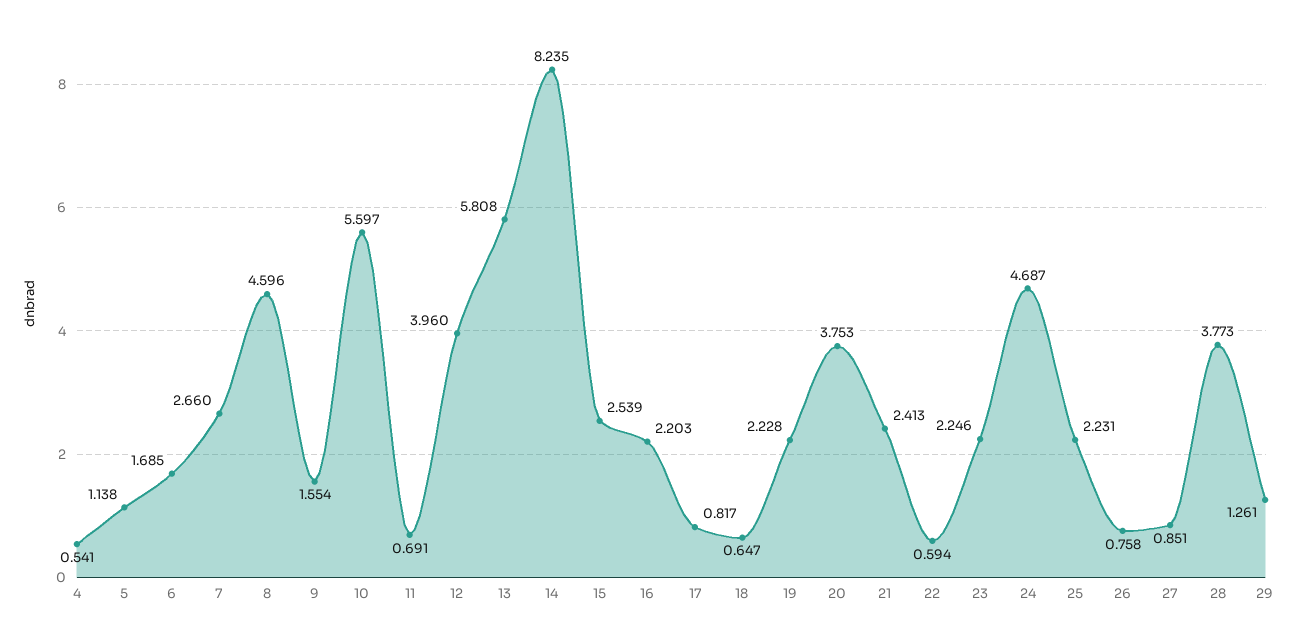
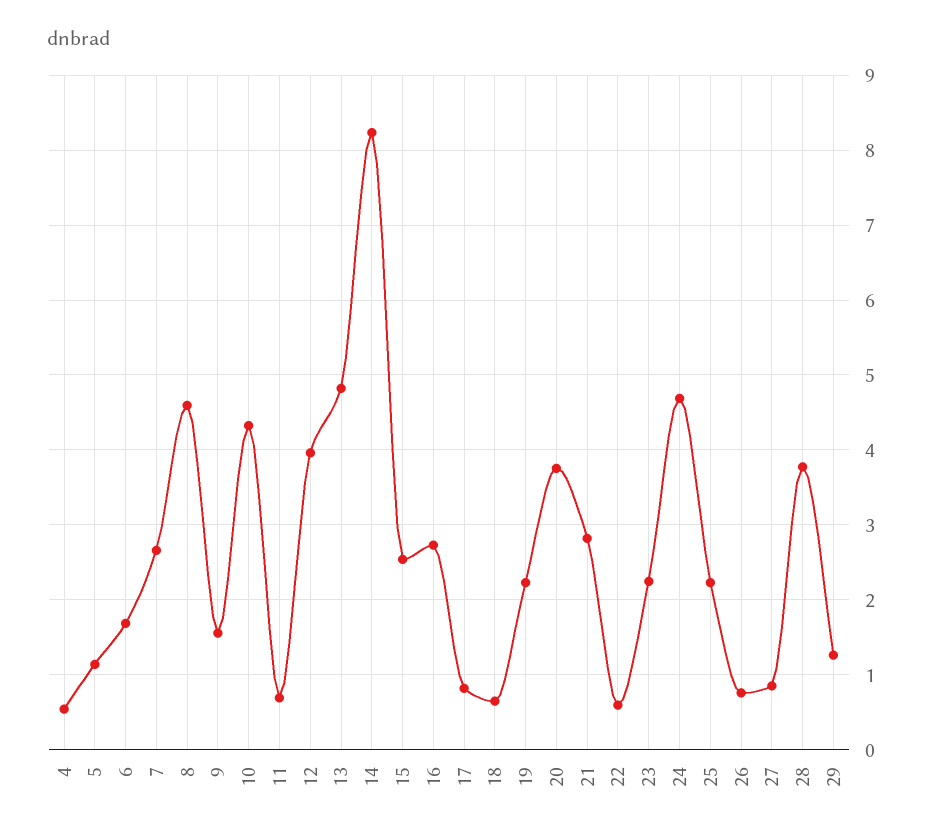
  {
    "4": 0.541,
    "5": 1.138,
    "6": 1.685,
    "7": 2.66,
    "8": 4.596,
    "9": 1.554,
-   "10": 5.597,
+   "10": 4.3,
    "11": 0.691,
    "12": 3.96,
-   "13": 5.808,
+   "13": 4.8,
    "14": 8.235,
    "15": 2.539,
-   "16": 2.203,
+   "16": 2.7,
    "17": 0.817,
    "18": 0.647,
    "19": 2.228,
    "20": 3.753,
-   "21": 2.413,
+   "21": 2.8,
    "22": 0.594,
    "23": 2.246,
    "24": 4.687,
    "25": 2.231,
    "26": 0.758,
    "27": 0.851,
    "28": 3.773,
    "29": 1.261
  }

